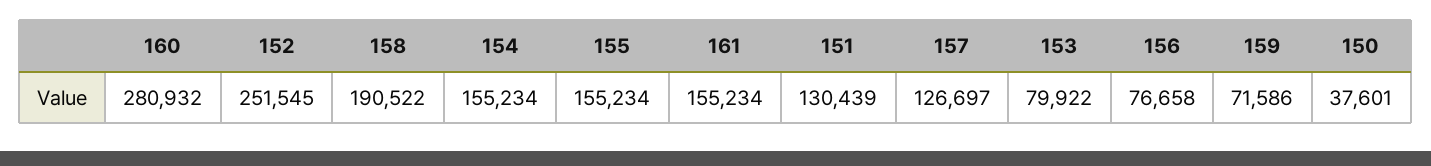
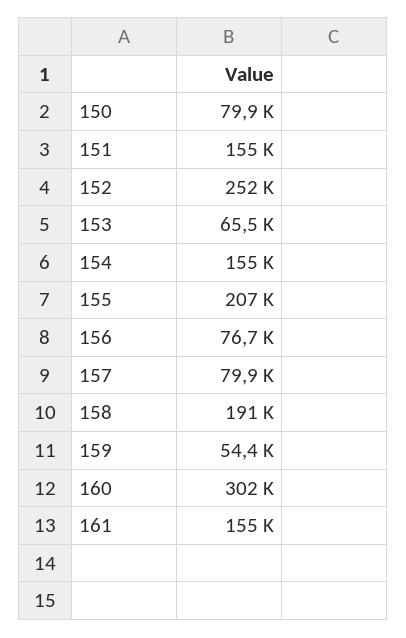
  {
-   "160": 280932,
+   "160": 302000,
    "152": 251545,
    "158": 190522,
    "154": 155234,
-   "155": 155234,
+   "155": 207000,
    "161": 155234,
-   "151": 130439,
+   "151": 155000,
-   "157": 126697,
+   "157": 79900,
-   "153": 79922,
+   "153": 65500,
    "156": 76658,
-   "159": 71586,
+   "159": 54400,
-   "150": 37601
+   "150": 79900
  }

